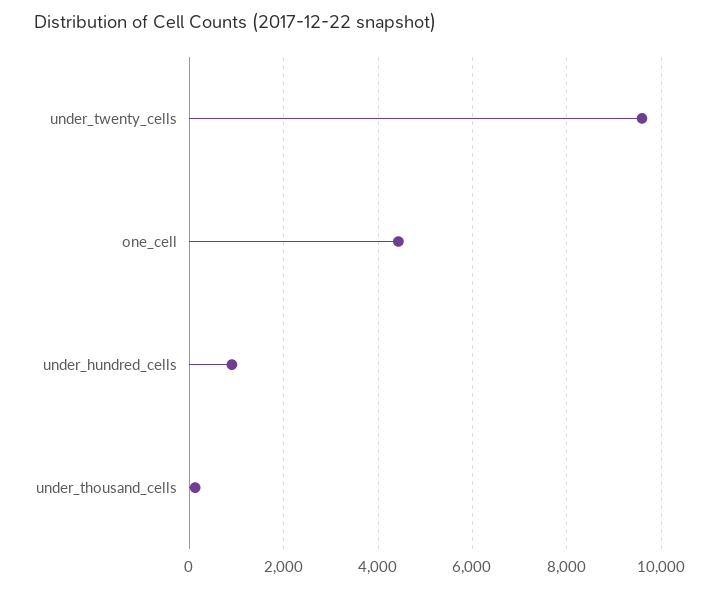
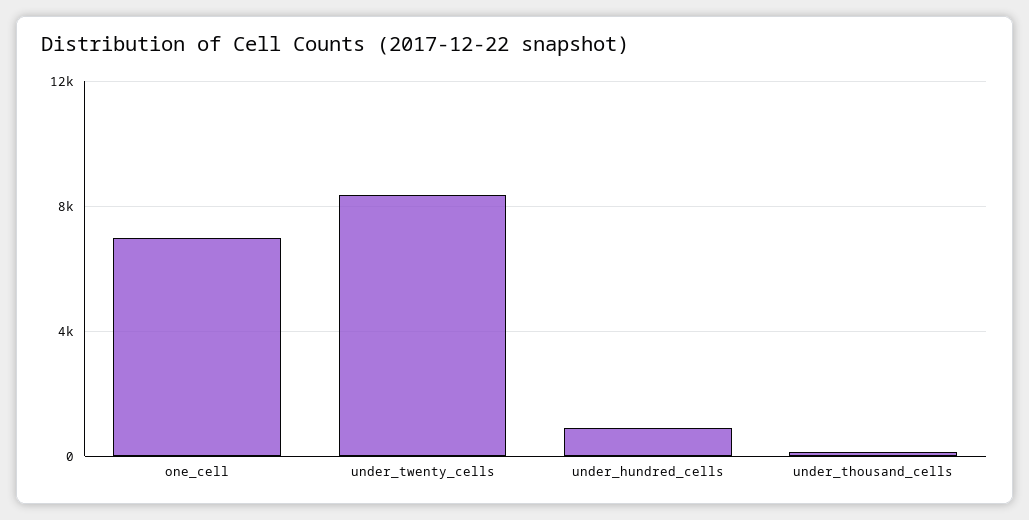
  {
-   "under_twenty_cells": 9600,
+   "under_twenty_cells": 8500,
-   "one_cell": 4400,
+   "one_cell": 7000,
    "under_hundred_cells": 1000,
    "under_thousand_cells": 200
  }

